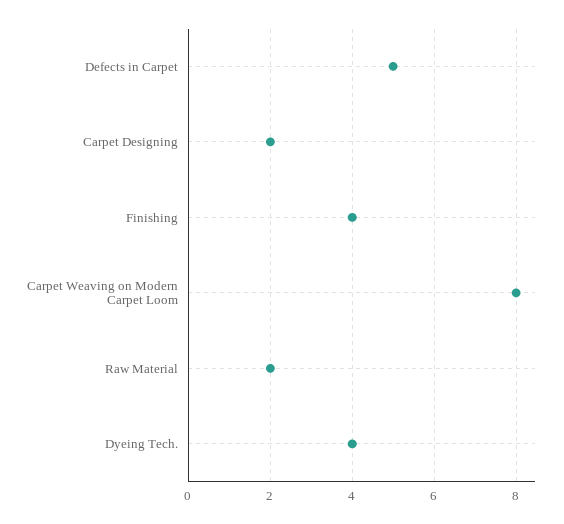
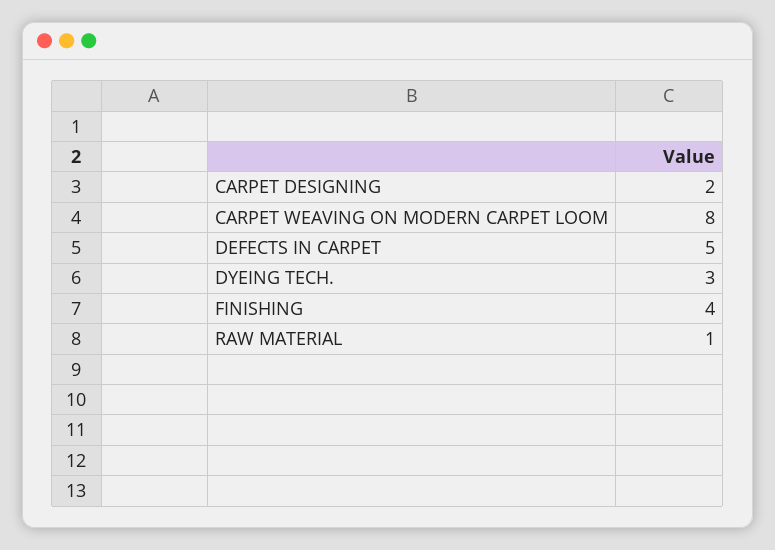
  {
    "Defects in Carpet": 5,
    "Carpet Designing": 2,
    "Finishing": 4,
    "Carpet Weaving on Modern Carpet Loom": 8,
-   "Raw Material": 2,
+   "Raw Material": 1,
-   "Dyeing Tech.": 4
+   "Dyeing Tech.": 3
  }

